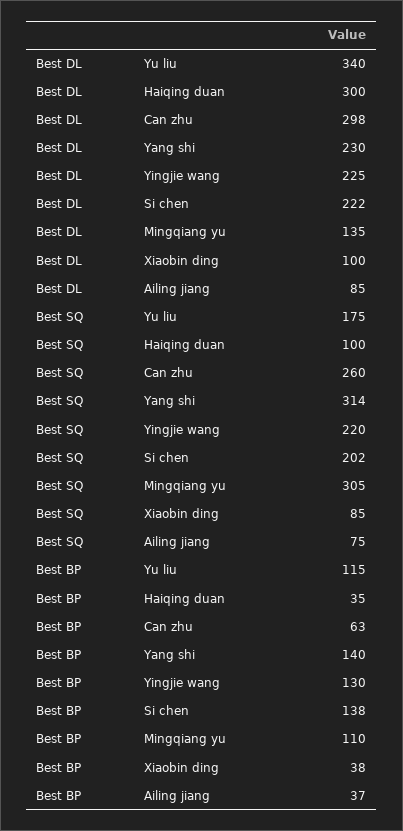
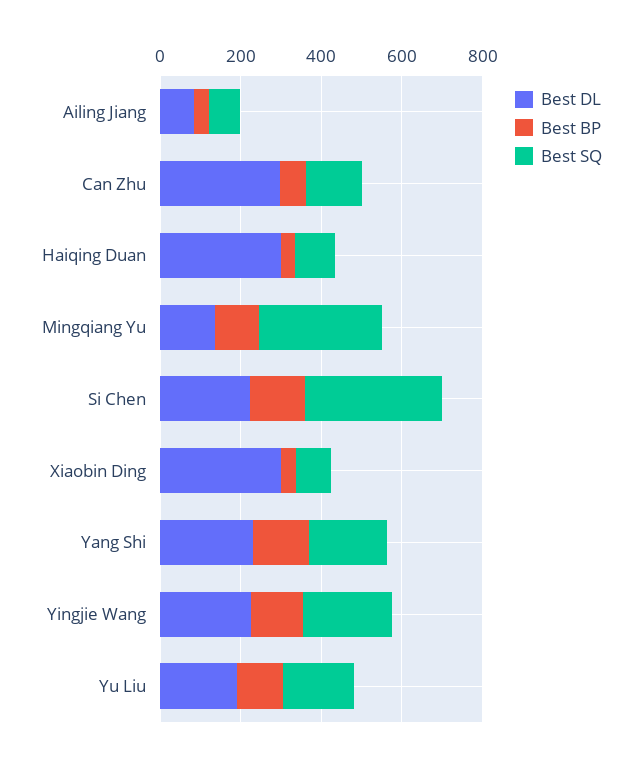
  {
    "Best DL": {
-     "Yu liu": 340,
+     "Yu liu": 200,
      "Haiqing duan": 300,
      "Can zhu": 298,
      "Yang shi": 230,
      "Yingjie wang": 225,
      "Si chen": 222,
      "Mingqiang yu": 135,
-     "Xiaobin ding": 100,
+     "Xiaobin ding": 300,
      "Ailing jiang": 85
    },
    "Best SQ": {
      "Yu liu": 175,
      "Haiqing duan": 100,
-     "Can zhu": 260,
+     "Can zhu": 150,
-     "Yang shi": 314,
+     "Yang shi": 200,
      "Yingjie wang": 220,
-     "Si chen": 202,
+     "Si chen": 350,
      "Mingqiang yu": 305,
      "Xiaobin ding": 85,
      "Ailing jiang": 75
    },
    "Best BP": {
      "Yu liu": 115,
      "Haiqing duan": 35,
      "Can zhu": 63,
      "Yang shi": 140,
      "Yingjie wang": 130,
      "Si chen": 138,
      "Mingqiang yu": 110,
      "Xiaobin ding": 38,
      "Ailing jiang": 37
    }
  }

